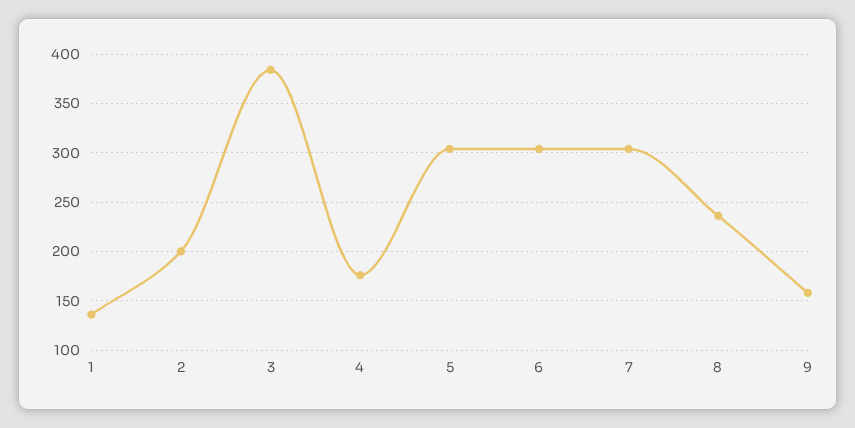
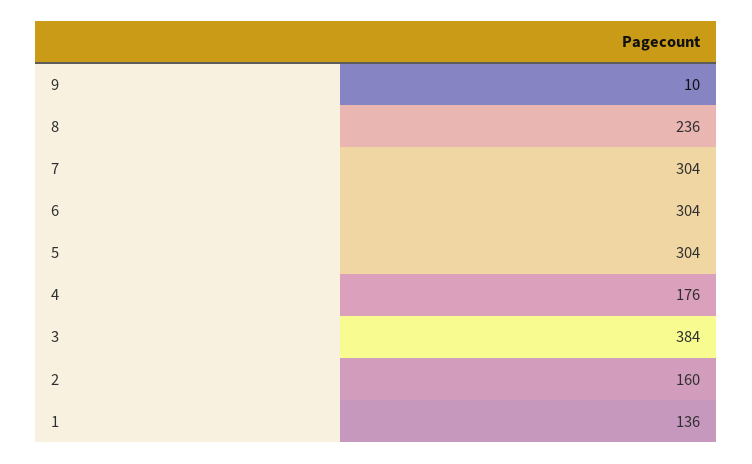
  {
    "1": 136,
-   "2": 200,
+   "2": 160,
    "3": 384,
    "4": 176,
    "5": 304,
    "6": 304,
    "7": 304,
    "8": 236,
-   "9": 160
+   "9": 10
  }

